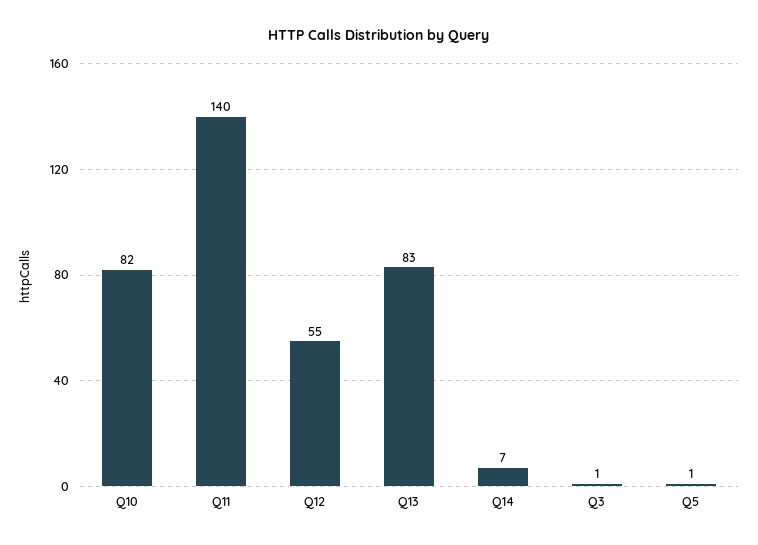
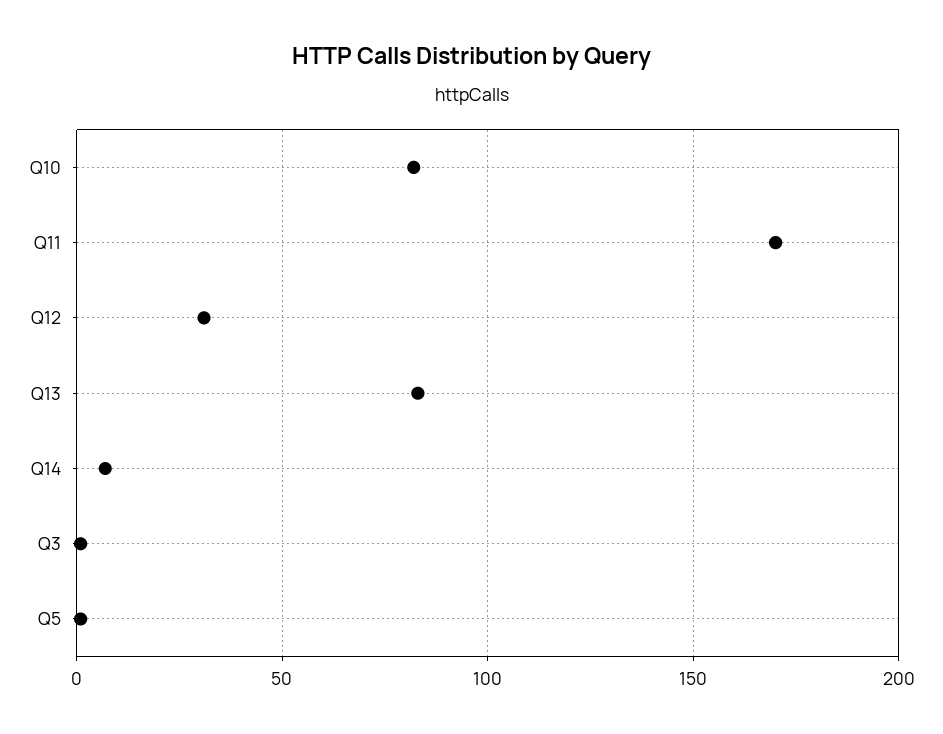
  {
    "Q10": 82,
-   "Q11": 140,
+   "Q11": 170,
-   "Q12": 55,
+   "Q12": 30,
    "Q13": 83,
    "Q14": 7,
    "Q3": 1,
    "Q5": 1
  }

